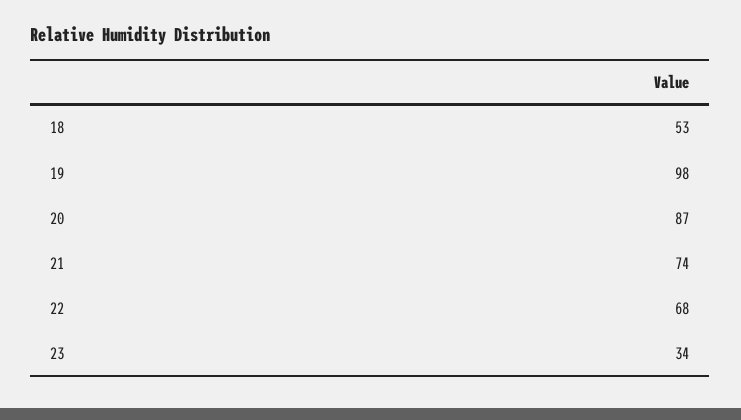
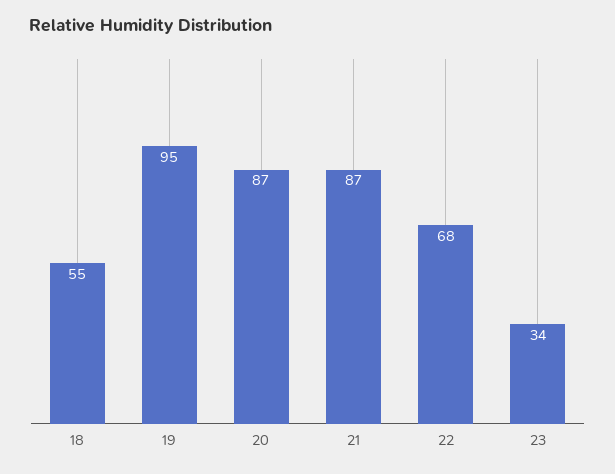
  {
-   "18": 53,
+   "18": 55,
-   "19": 98,
+   "19": 95,
    "20": 87,
-   "21": 74,
+   "21": 87,
    "22": 68,
    "23": 34
  }

